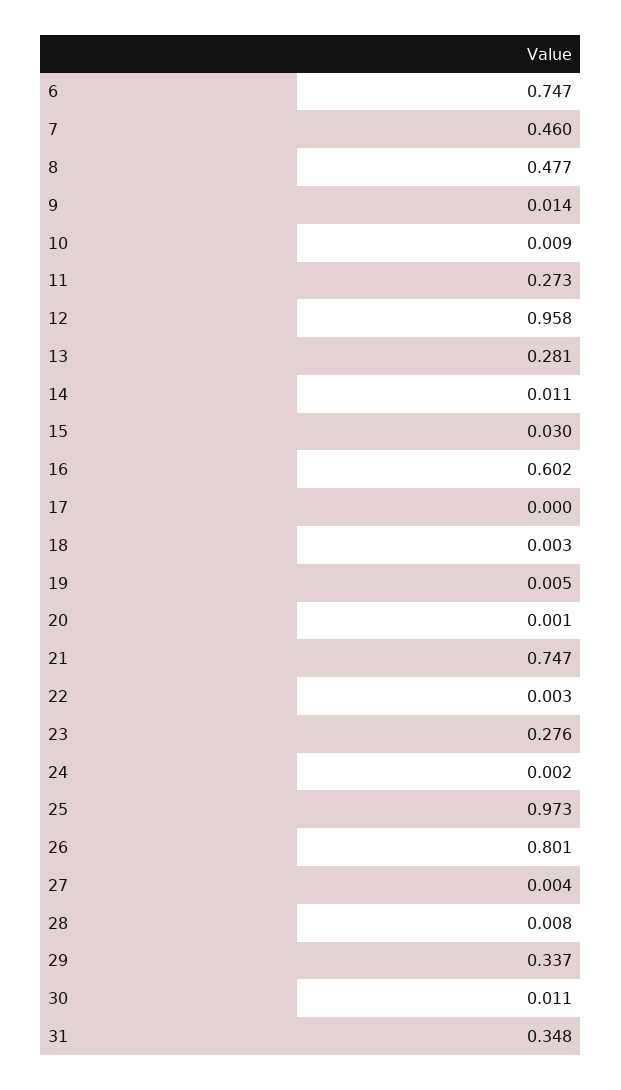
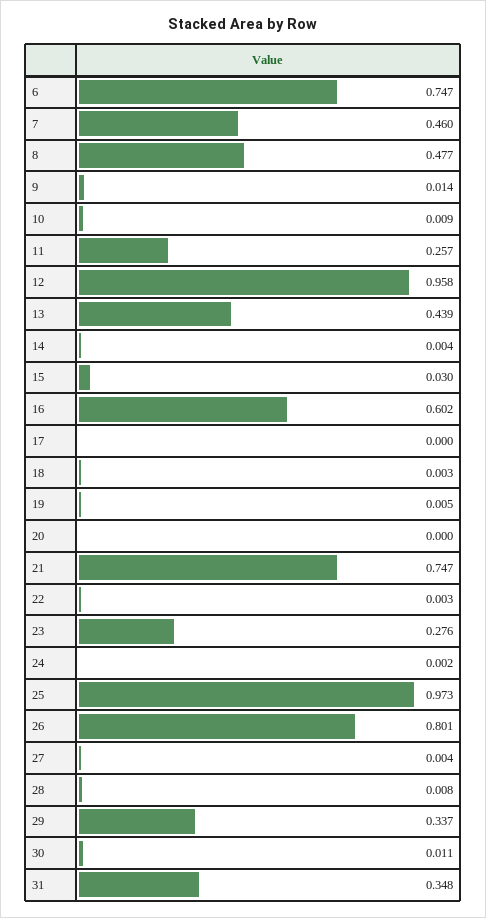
  {
    "6": 0.747,
    "7": 0.46,
    "8": 0.477,
    "9": 0.014,
    "10": 0.009,
-   "11": 0.273,
+   "11": 0.257,
    "12": 0.958,
-   "13": 0.281,
+   "13": 0.439,
-   "14": 0.011,
+   "14": 0.004,
    "15": 0.03,
    "16": 0.602,
    "17": 0,
    "18": 0.003,
    "19": 0.005,
-   "20": 0.001,
+   "20": 0,
    "21": 0.747,
    "22": 0.003,
    "23": 0.276,
    "24": 0.002,
    "25": 0.973,
    "26": 0.801,
    "27": 0.004,
    "28": 0.008,
    "29": 0.337,
    "30": 0.011,
    "31": 0.348
  }

